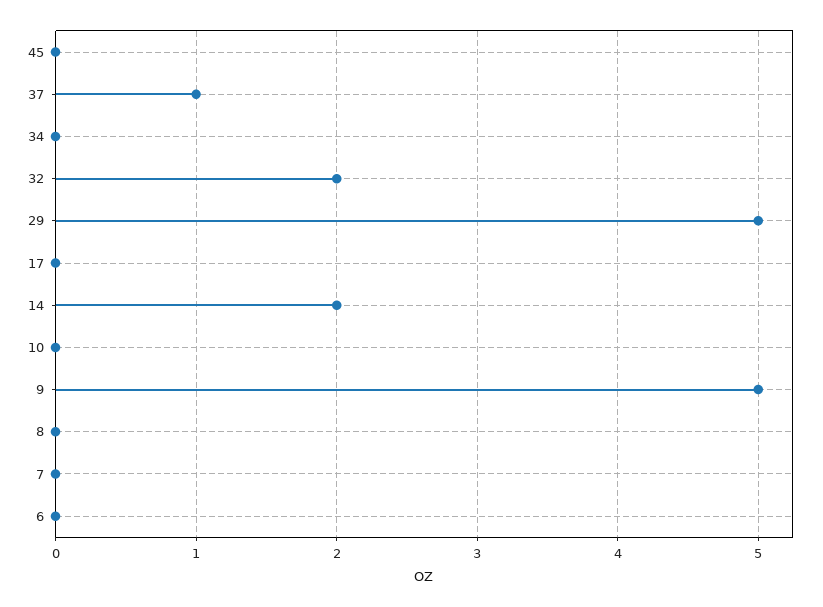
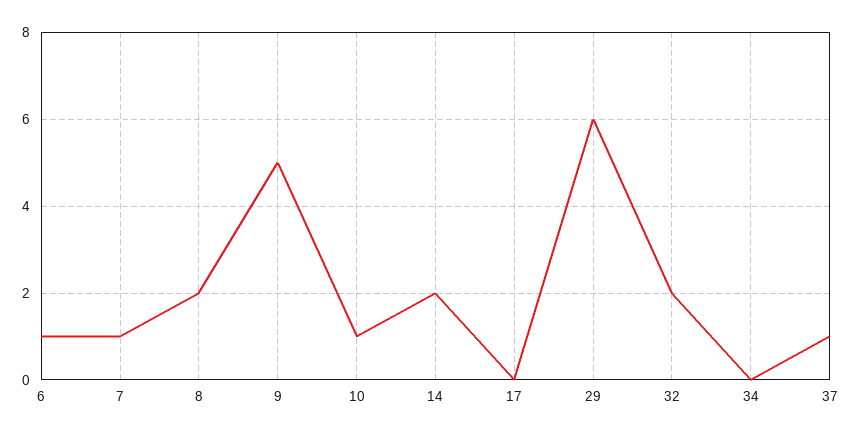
  {
-   "45": 0,
    "37": 1,
    "34": 0,
    "32": 2,
-   "29": 5,
+   "29": 6,
    "17": 0,
    "14": 2,
-   "10": 0,
+   "10": 1,
    "9": 5,
-   "8": 0,
+   "8": 2,
-   "7": 0,
+   "7": 1,
-   "6": 0
+   "6": 1
  }

